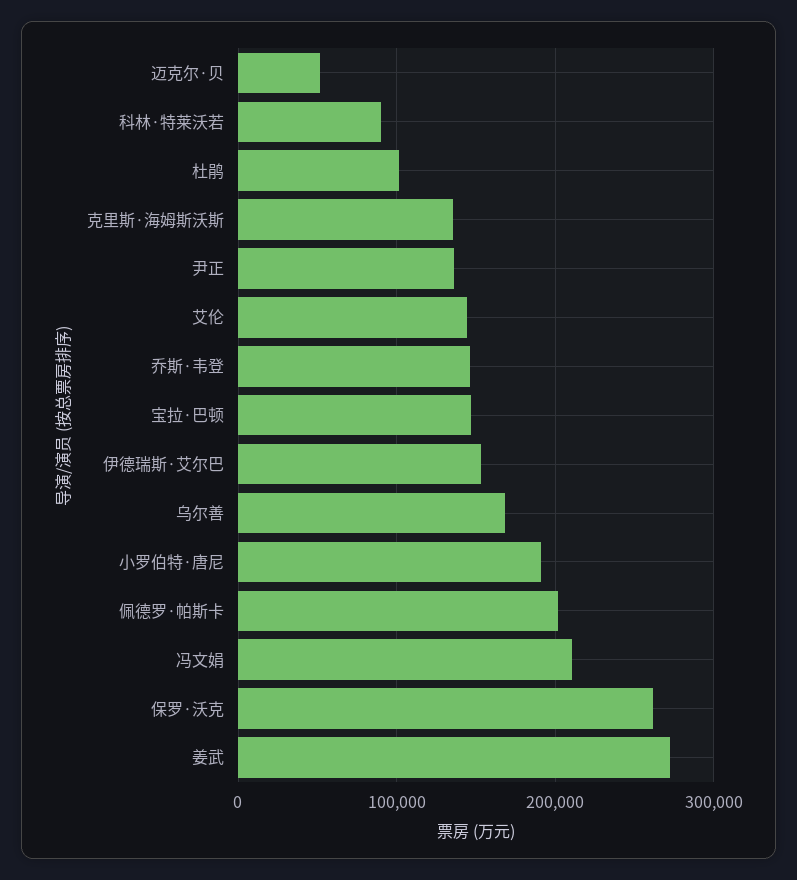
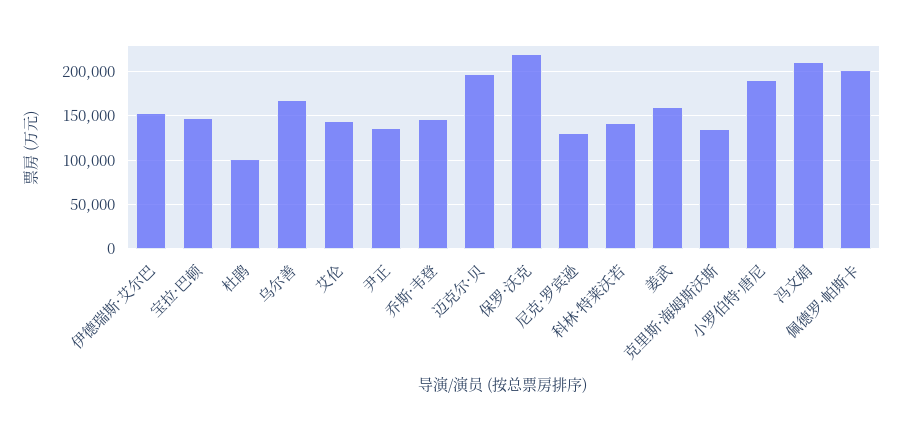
  {
-   "迈克尔·贝": 50000,
+   "迈克尔·贝": 200000,
-   "科林·特莱沃若": 90000,
+   "科林·特莱沃若": 140000,
    "杜鹃": 100000,
    "克里斯·海姆斯沃斯": 140000,
    "尹正": 140000,
    "艾伦": 140000,
    "乔斯·韦登": 150000,
    "宝拉·巴顿": 150000,
    "伊德瑞斯·艾尔巴": 150000,
    "乌尔善": 170000,
    "小罗伯特·唐尼": 190000,
    "佩德罗·帕斯卡": 200000,
    "冯文娟": 210000,
-   "保罗·沃克": 260000,
+   "保罗·沃克": 220000,
-   "姜武": 270000
+   "姜武": 160000,
+   "尼克·罗宾逊": 130000
  }

